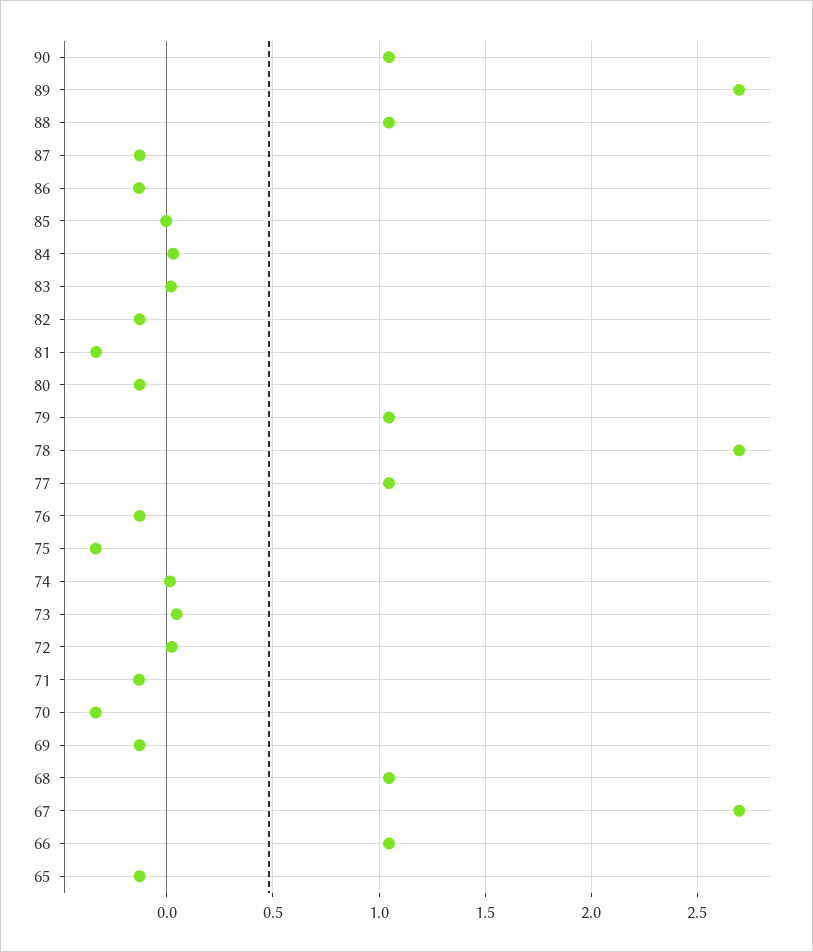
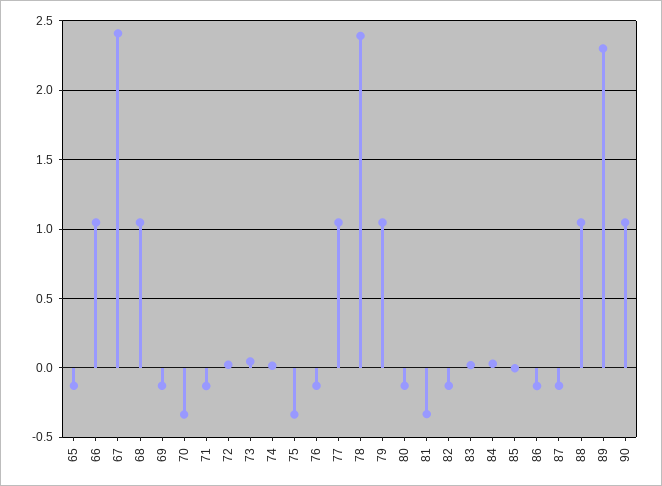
  {
    "90": 1.05,
-   "89": 2.7,
+   "89": 2.3,
    "88": 1.05,
    "87": -0.15,
    "86": -0.15,
    "85": 0,
    "84": 0.05,
    "83": 0,
    "82": -0.15,
    "81": -0.35,
    "80": -0.15,
    "79": 1.05,
-   "78": 2.7,
+   "78": 2.4,
    "77": 1.05,
    "76": -0.15,
    "75": -0.35,
    "74": 0,
    "73": 0.05,
    "72": 0,
    "71": -0.15,
    "70": -0.35,
    "69": -0.15,
    "68": 1.05,
-   "67": 2.7,
+   "67": 2.4,
    "66": 1.05,
    "65": -0.15
  }

